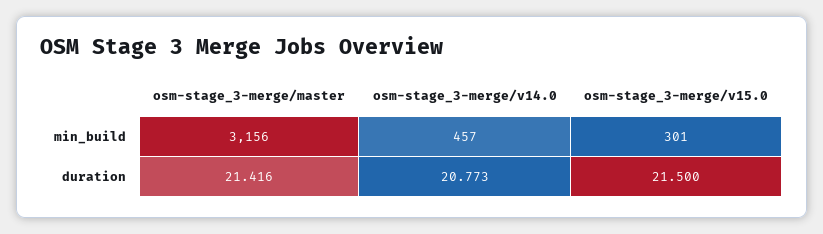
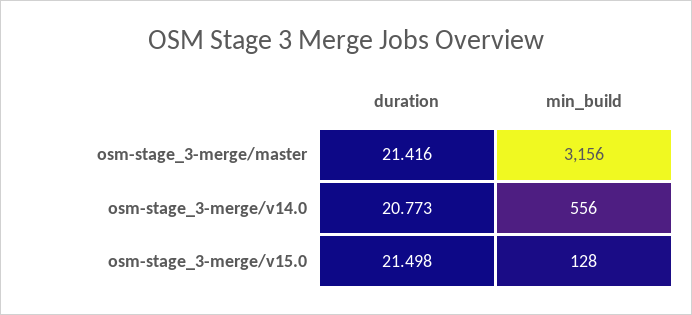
  {
    "osm-stage_3-merge/master": {
      "min_build": 3156,
      "duration": 21.416
    },
    "osm-stage_3-merge/v14.0": {
-     "min_build": 457,
+     "min_build": 556,
      "duration": 20.773
    },
    "osm-stage_3-merge/v15.0": {
-     "min_build": 301,
+     "min_build": 128,
-     "duration": 21.5
+     "duration": 21.498
    }
  }

